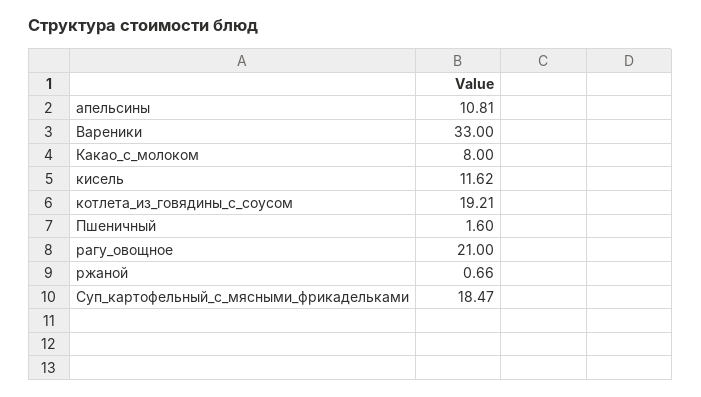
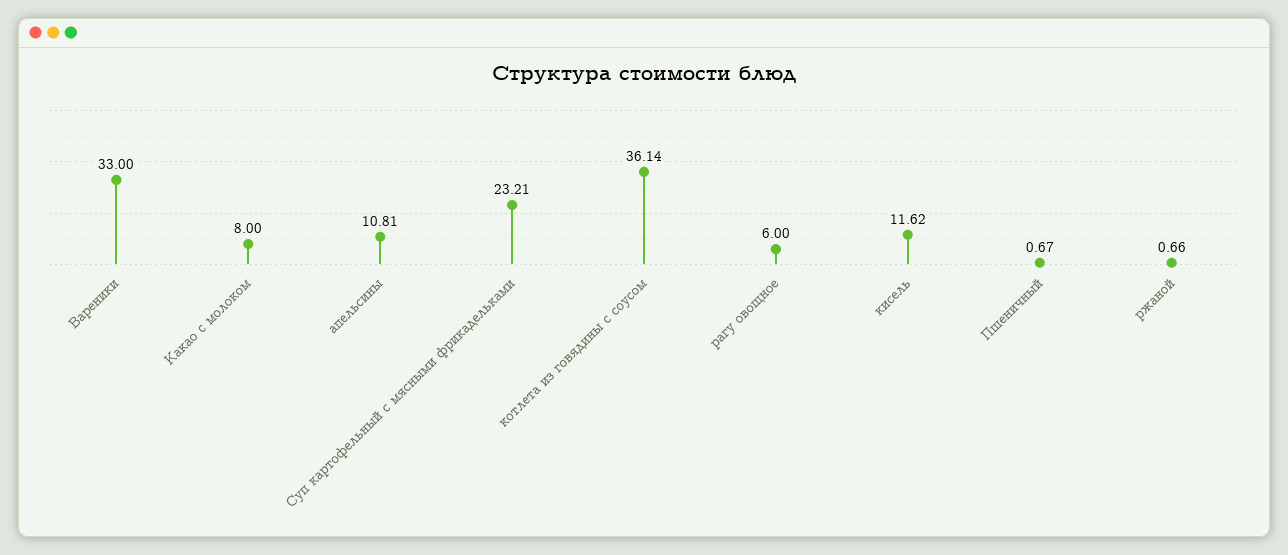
  {
    "апельсины": 10.81,
    "Вареники": 33,
    "Какао_с_молоком": 8,
    "кисель": 11.62,
-   "котлета_из_говядины_с_соусом": 19.21,
+   "котлета_из_говядины_с_соусом": 36.14,
-   "Пшеничный": 1.6,
+   "Пшеничный": 0.67,
-   "рагу_овощное": 21,
+   "рагу_овощное": 6,
    "ржаной": 0.66,
-   "Суп_картофельный_с_мясными_фрикадельками": 18.47
+   "Суп_картофельный_с_мясными_фрикадельками": 23.21
  }

